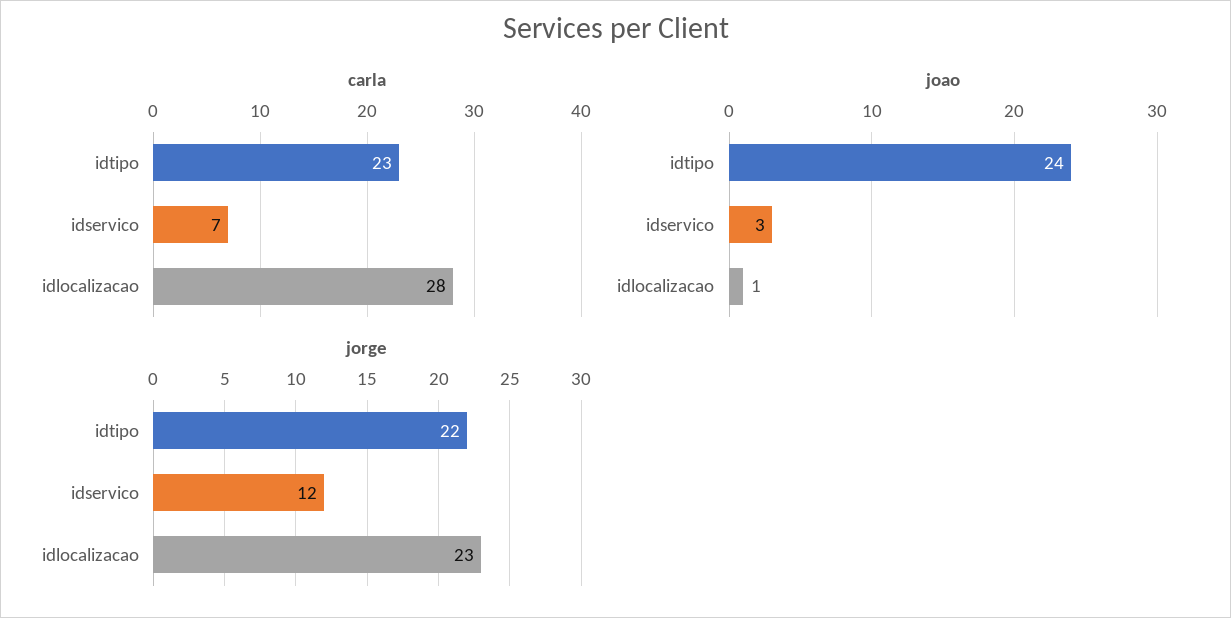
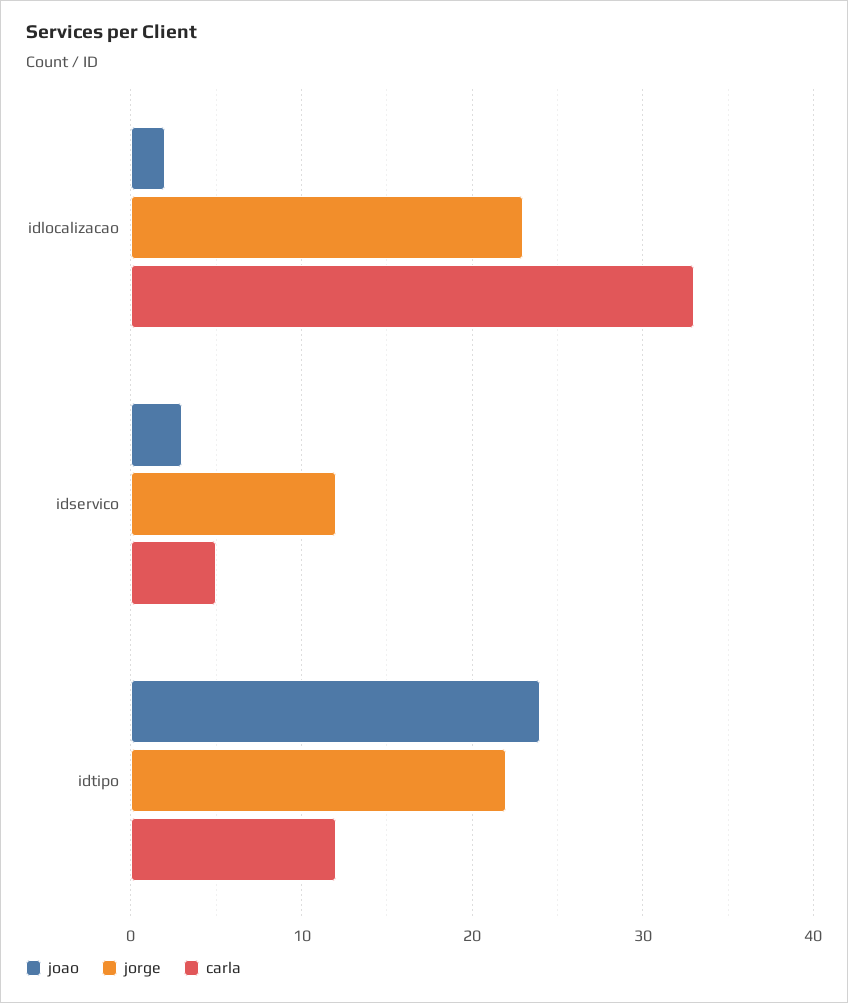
  {
    "carla": {
-     "idtipo": 23,
+     "idtipo": 12,
-     "idservico": 7,
+     "idservico": 5,
-     "idlocalizacao": 28
+     "idlocalizacao": 33
    },
    "joao": {
      "idtipo": 24,
      "idservico": 3,
-     "idlocalizacao": 1
+     "idlocalizacao": 2
    },
    "jorge": {
      "idtipo": 22,
      "idservico": 12,
      "idlocalizacao": 23
    }
  }

